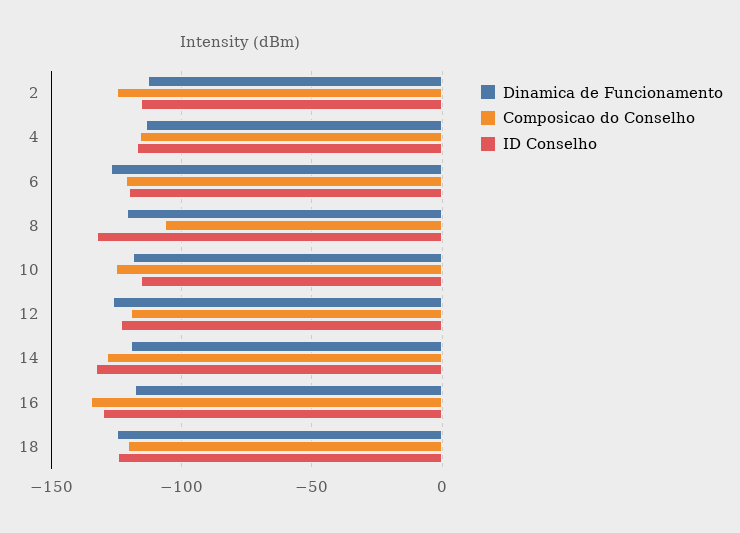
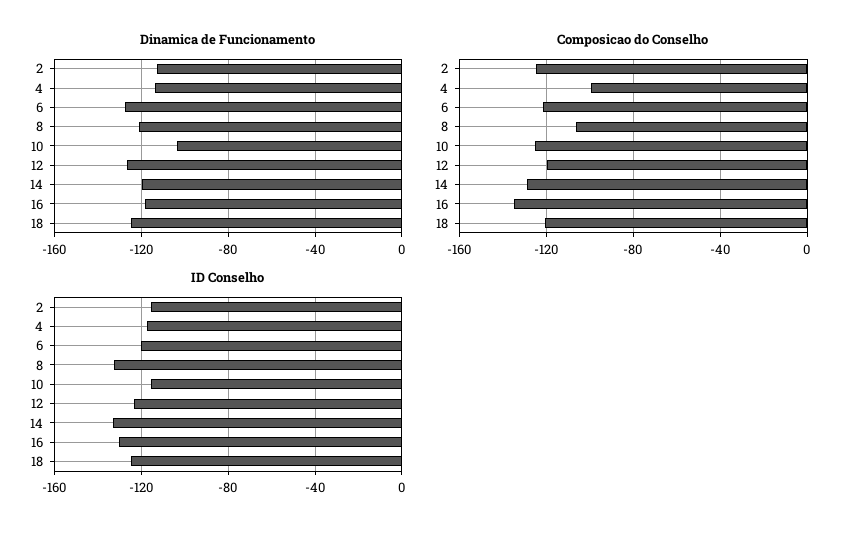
  {
    "Dinamica de Funcionamento": {
      "2": -115,
      "4": -115,
      "6": -125,
      "8": -120,
-     "10": -120,
+     "10": -105,
      "12": -125,
      "14": -120,
      "16": -120,
      "18": -125
    },
    "Composicao do Conselho": {
      "2": -125,
-     "4": -115,
+     "4": -100,
      "6": -120,
      "8": -105,
      "10": -125,
      "12": -120,
      "14": -130,
      "16": -135,
      "18": -120
    },
    "ID Conselho": {
      "2": -115,
      "4": -115,
      "6": -120,
      "8": -135,
      "10": -115,
      "12": -125,
      "14": -135,
      "16": -130,
      "18": -125
    }
  }

